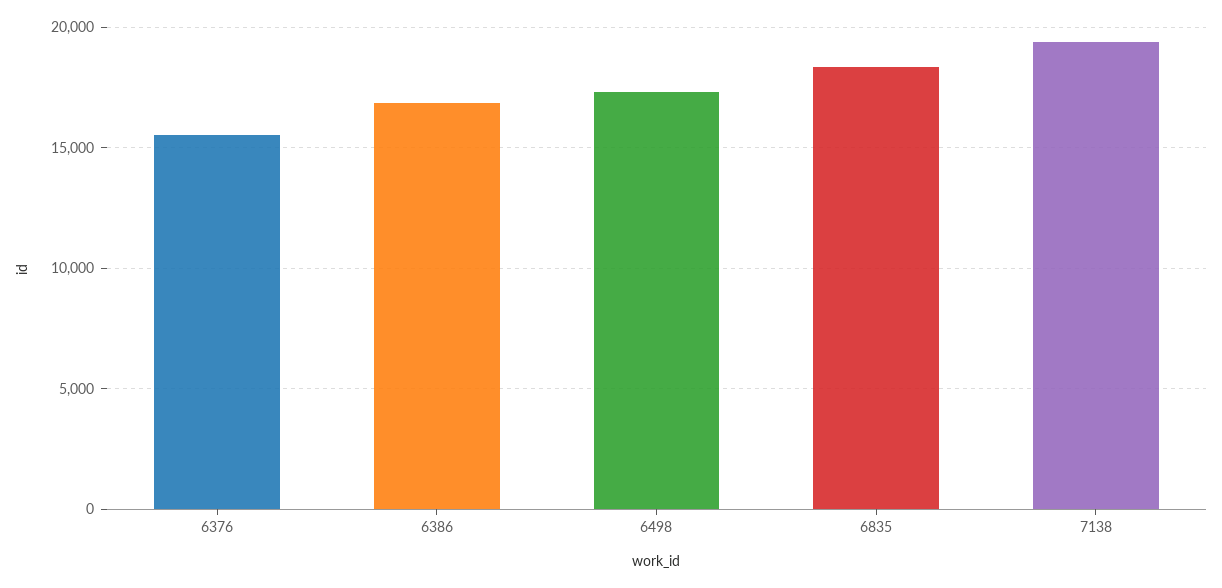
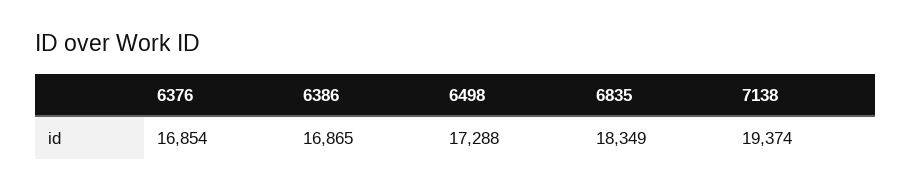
  {
-   "6376": 15500,
+   "6376": 16854,
    "6386": 16865,
    "6498": 17288,
    "6835": 18349,
    "7138": 19374
  }

